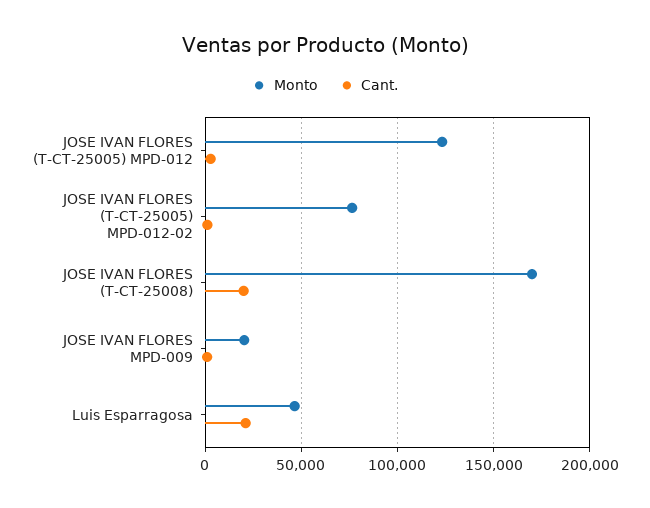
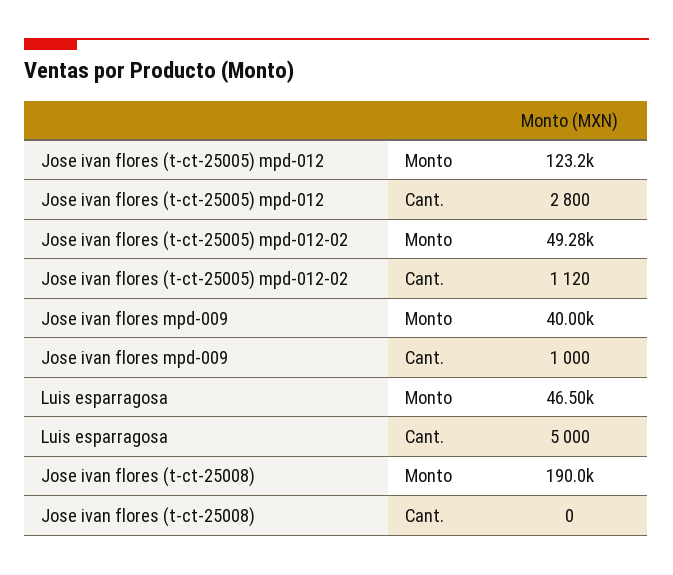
  {
    "Monto": {
      "JOSE IVAN FLORES (T-CT-25005) MPD-012": 123200,
-     "JOSE IVAN FLORES (T-CT-25005) MPD-012-02": 75000,
+     "JOSE IVAN FLORES (T-CT-25005) MPD-012-02": 49280,
-     "JOSE IVAN FLORES (T-CT-25008)": 170000,
+     "JOSE IVAN FLORES (T-CT-25008)": 190000,
-     "JOSE IVAN FLORES MPD-009": 20000,
+     "JOSE IVAN FLORES MPD-009": 40000,
      "Luis Esparragosa": 46500
    },
    "Cant.": {
      "JOSE IVAN FLORES (T-CT-25005) MPD-012": 2800,
      "JOSE IVAN FLORES (T-CT-25005) MPD-012-02": 1120,
-     "JOSE IVAN FLORES (T-CT-25008)": 20000,
+     "JOSE IVAN FLORES (T-CT-25008)": 0,
      "JOSE IVAN FLORES MPD-009": 1000,
-     "Luis Esparragosa": 20000
+     "Luis Esparragosa": 5000
    }
  }

